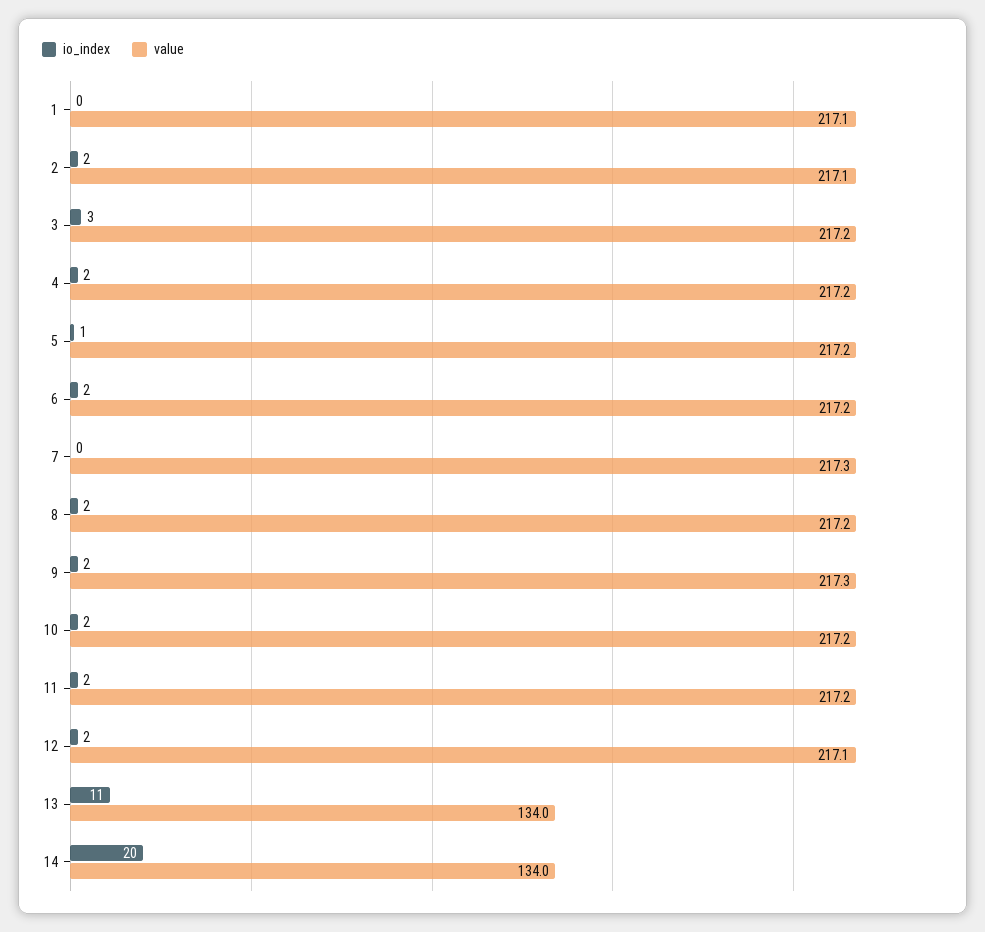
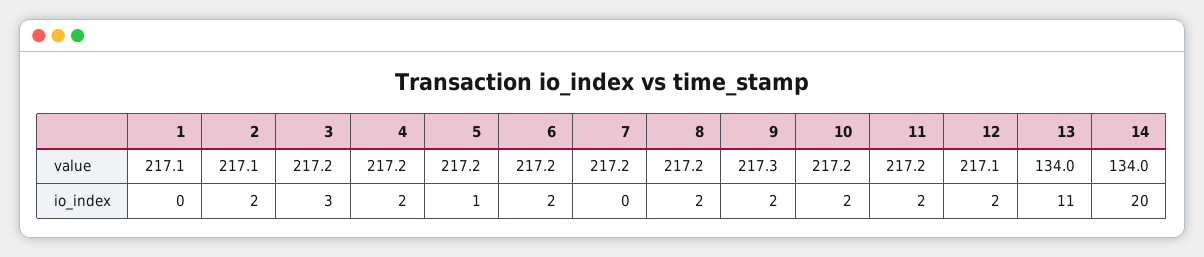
  {
    "io_index": {
      "1": 0,
      "2": 2,
      "3": 3,
      "4": 2,
      "5": 1,
      "6": 2,
      "7": 0,
      "8": 2,
      "9": 2,
      "10": 2,
      "11": 2,
      "12": 2,
      "13": 11,
      "14": 20
    },
    "value": {
      "1": 217.1,
      "2": 217.1,
      "3": 217.2,
      "4": 217.2,
      "5": 217.2,
      "6": 217.2,
-     "7": 217.3,
+     "7": 217.2,
      "8": 217.2,
      "9": 217.3,
      "10": 217.2,
      "11": 217.2,
      "12": 217.1,
      "13": 134,
      "14": 134
    }
  }

